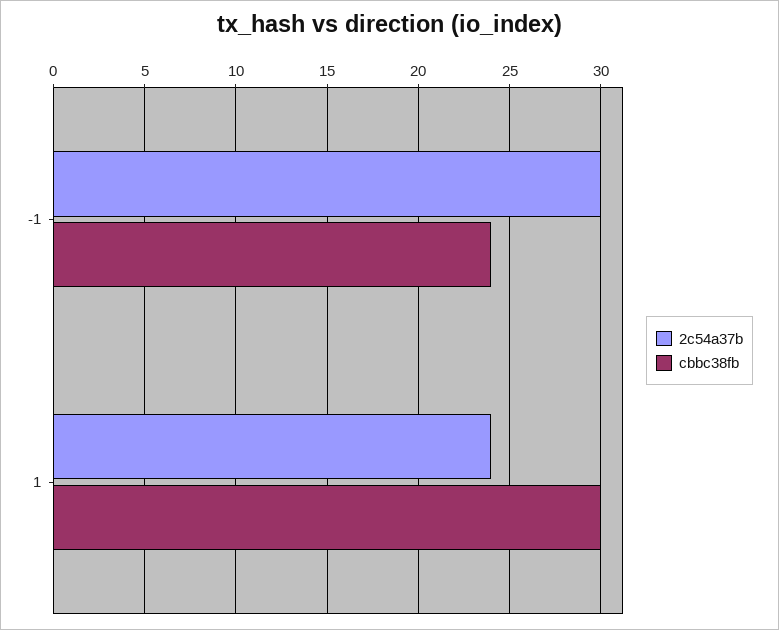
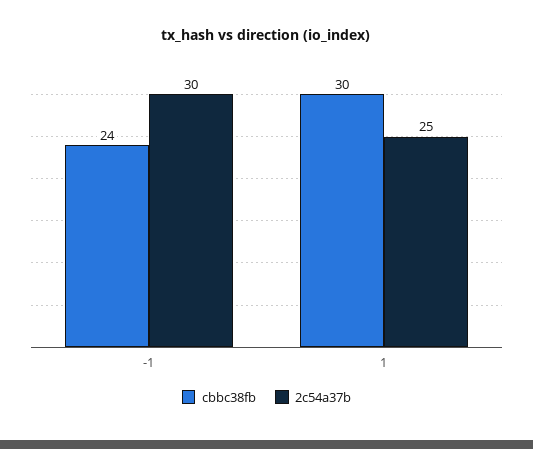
  {
    "2c54a37b": {
      "-1": 30,
-     "1": 24
+     "1": 25
    },
    "cbbc38fb": {
      "-1": 24,
      "1": 30
    }
  }

